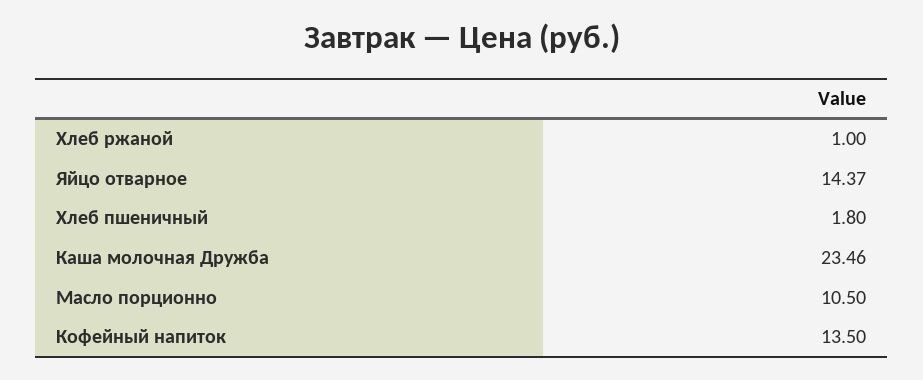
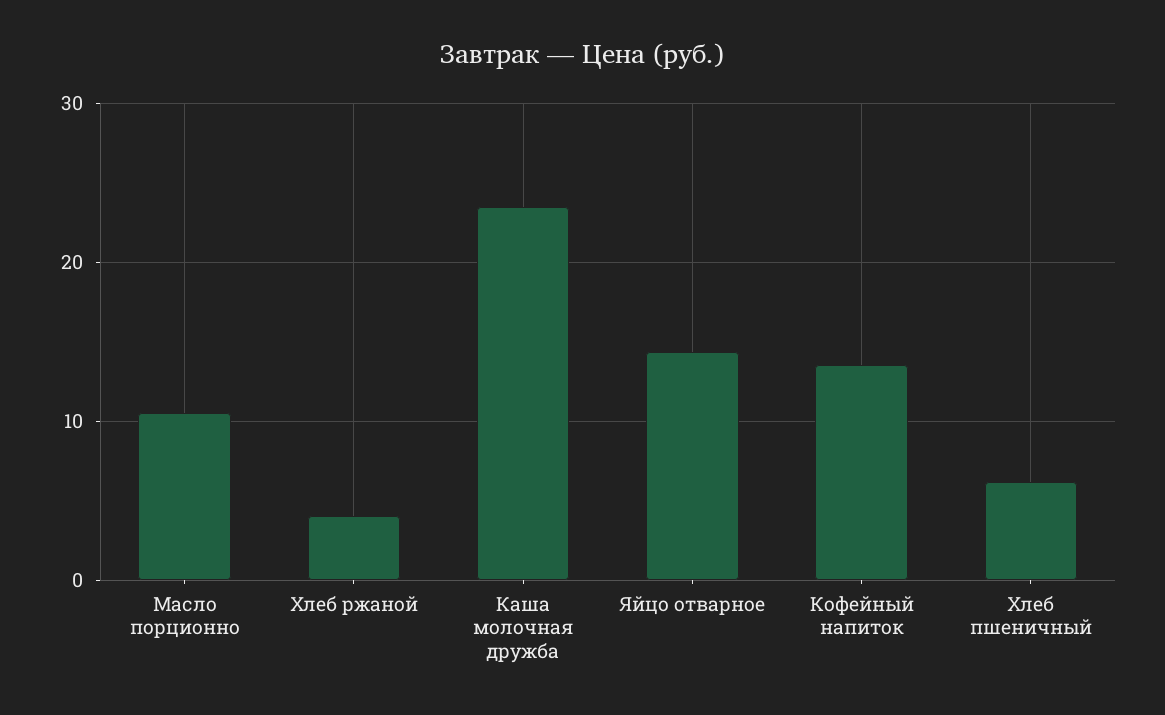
  {
-   "Хлеб ржаной": 1,
+   "Хлеб ржаной": 4,
    "Яйцо отварное": 14.37,
-   "Хлеб пшеничный": 1.8,
+   "Хлеб пшеничный": 6,
    "Каша молочная Дружба": 23.46,
    "Масло порционно": 10.5,
    "Кофейный напиток": 13.5
  }

